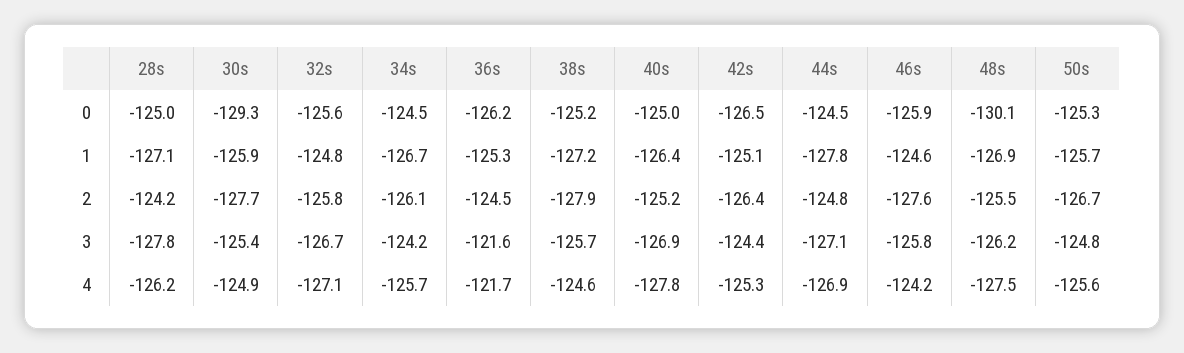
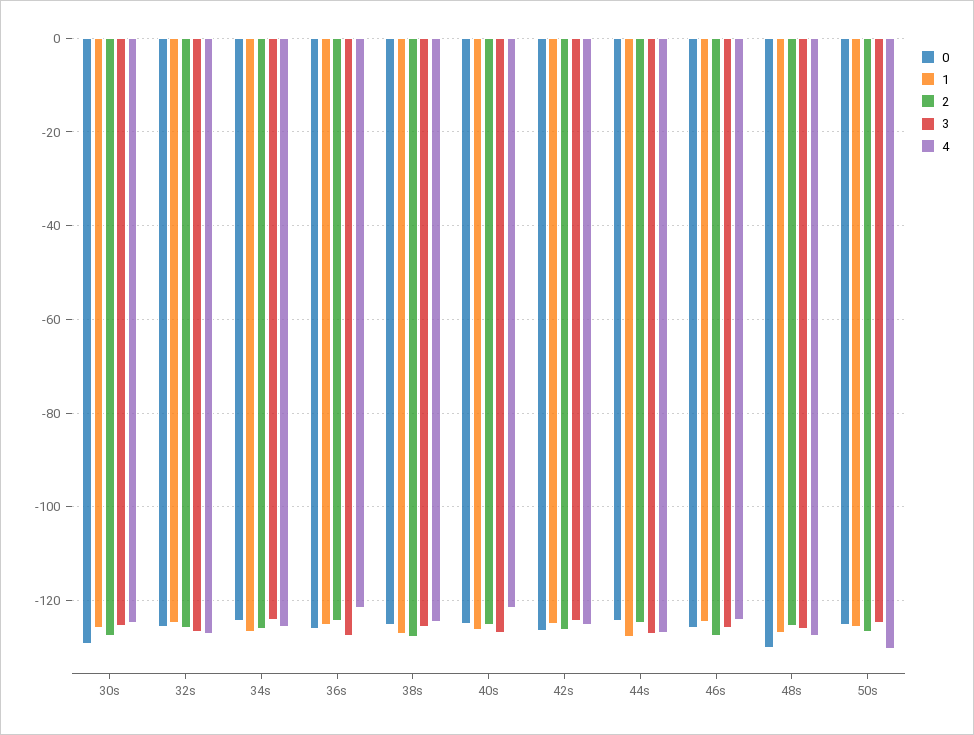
  {
    "0": {
-     "28s": -125,
      "30s": -129.3,
      "32s": -125.6,
      "34s": -124.5,
      "36s": -126.2,
      "38s": -125.2,
      "40s": -125,
      "42s": -126.5,
      "44s": -124.5,
      "46s": -125.9,
      "48s": -130.1,
      "50s": -125.3
    },
    "1": {
-     "28s": -127.1,
      "30s": -125.9,
      "32s": -124.8,
      "34s": -126.7,
      "36s": -125.3,
      "38s": -127.2,
      "40s": -126.4,
      "42s": -125.1,
      "44s": -127.8,
      "46s": -124.6,
      "48s": -126.9,
      "50s": -125.7
    },
    "2": {
-     "28s": -124.2,
      "30s": -127.7,
      "32s": -125.8,
      "34s": -126.1,
      "36s": -124.5,
      "38s": -127.9,
      "40s": -125.2,
      "42s": -126.4,
      "44s": -124.8,
      "46s": -127.6,
      "48s": -125.5,
      "50s": -126.7
    },
    "3": {
-     "28s": -127.8,
      "30s": -125.4,
      "32s": -126.7,
      "34s": -124.2,
-     "36s": -121.6,
+     "36s": -128,
      "38s": -125.7,
      "40s": -126.9,
      "42s": -124.4,
      "44s": -127.1,
      "46s": -125.8,
      "48s": -126.2,
      "50s": -124.8
    },
    "4": {
-     "28s": -126.2,
      "30s": -124.9,
      "32s": -127.1,
      "34s": -125.7,
      "36s": -121.7,
      "38s": -124.6,
-     "40s": -127.8,
+     "40s": -122,
      "42s": -125.3,
      "44s": -126.9,
      "46s": -124.2,
      "48s": -127.5,
-     "50s": -125.6
+     "50s": -130
    }
  }

